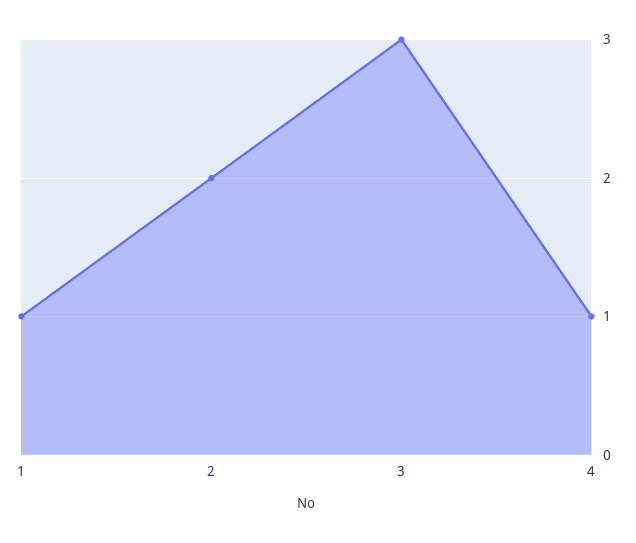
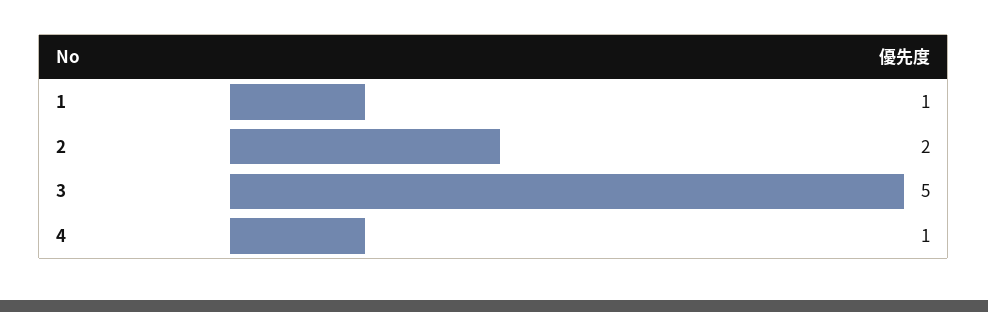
  {
    "1": 1,
    "2": 2,
-   "3": 3,
+   "3": 5,
    "4": 1
  }

